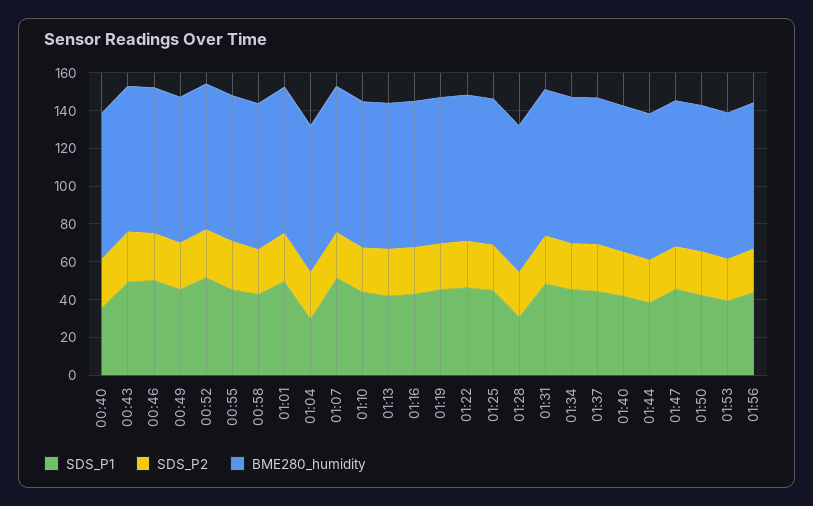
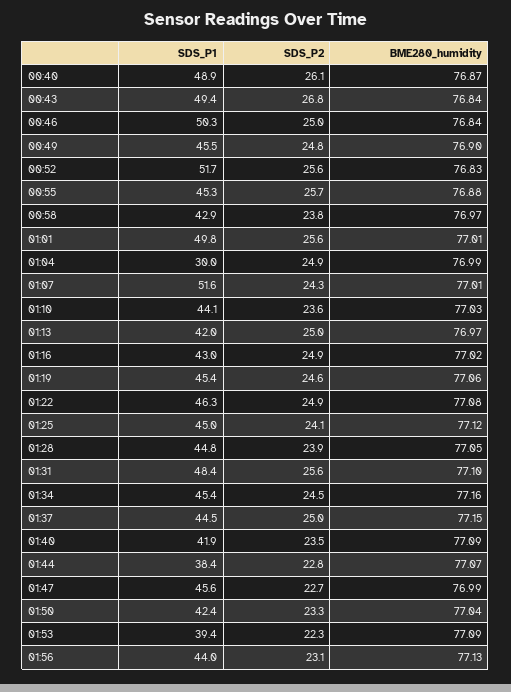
  {
    "SDS_P1": {
-     "00:40": 35,
+     "00:40": 48.9,
      "00:43": 49.4,
      "00:46": 50.3,
      "00:49": 45.5,
      "00:52": 51.7,
      "00:55": 45.3,
      "00:58": 42.9,
      "01:01": 49.8,
      "01:04": 30,
      "01:07": 51.6,
      "01:10": 44.1,
      "01:13": 42,
      "01:16": 43,
      "01:19": 45.4,
      "01:22": 46.3,
      "01:25": 45,
-     "01:28": 30,
+     "01:28": 44.8,
      "01:31": 48.4,
      "01:34": 45.4,
      "01:37": 44.5,
      "01:40": 41.9,
      "01:44": 38.4,
      "01:47": 45.6,
      "01:50": 42.4,
      "01:53": 39.4,
      "01:56": 44
    },
    "SDS_P2": {
      "00:40": 26.1,
      "00:43": 26.8,
      "00:46": 25,
      "00:49": 24.8,
      "00:52": 25.6,
      "00:55": 25.7,
      "00:58": 23.8,
      "01:01": 25.6,
      "01:04": 24.9,
      "01:07": 24.3,
      "01:10": 23.6,
      "01:13": 25,
      "01:16": 24.9,
      "01:19": 24.6,
      "01:22": 24.9,
      "01:25": 24.1,
      "01:28": 23.9,
      "01:31": 25.6,
      "01:34": 24.5,
      "01:37": 25,
      "01:40": 23.5,
      "01:44": 22.8,
      "01:47": 22.7,
      "01:50": 23.3,
      "01:53": 22.3,
      "01:56": 23.1
    },
    "BME280_humidity": {
      "00:40": 76.87,
      "00:43": 76.84,
      "00:46": 76.84,
      "00:49": 76.9,
      "00:52": 76.83,
      "00:55": 76.88,
      "00:58": 76.97,
      "01:01": 77.01,
      "01:04": 76.99,
      "01:07": 77.01,
      "01:10": 77.03,
      "01:13": 76.97,
      "01:16": 77.02,
      "01:19": 77.06,
      "01:22": 77.08,
      "01:25": 77.12,
      "01:28": 77.05,
      "01:31": 77.1,
      "01:34": 77.16,
      "01:37": 77.15,
      "01:40": 77.09,
      "01:44": 77.07,
      "01:47": 76.99,
      "01:50": 77.04,
      "01:53": 77.09,
      "01:56": 77.13
    }
  }

